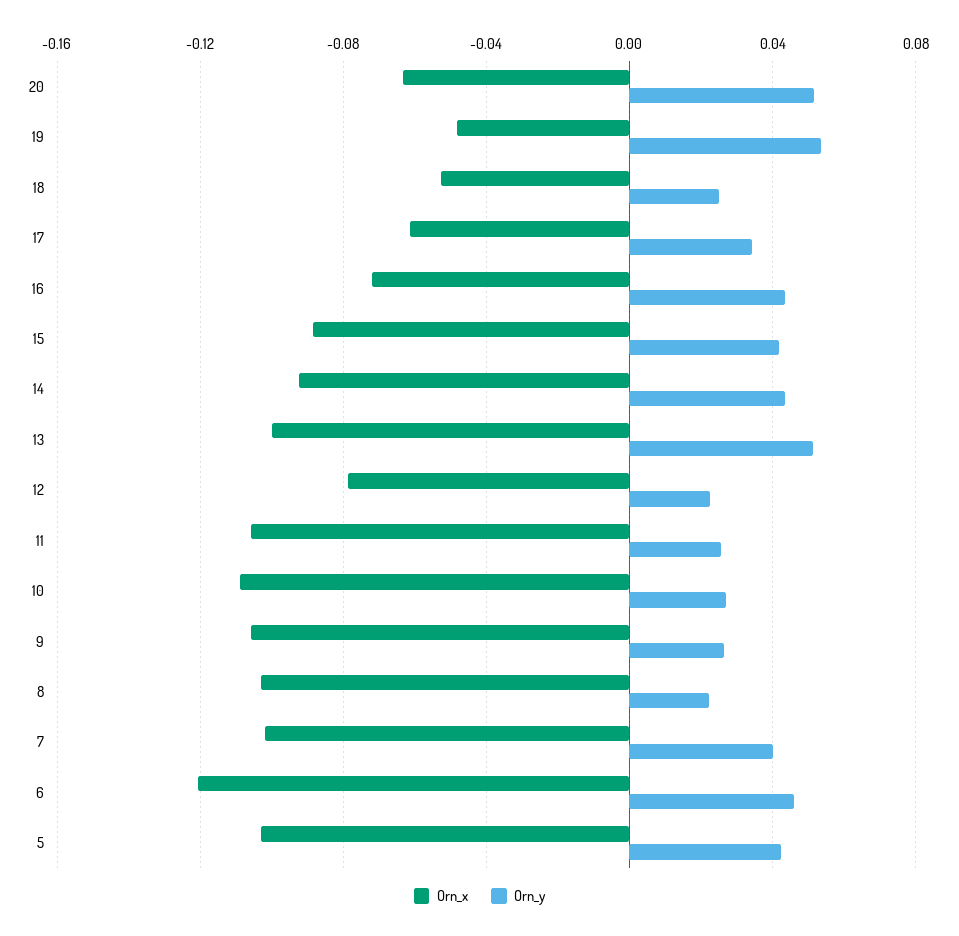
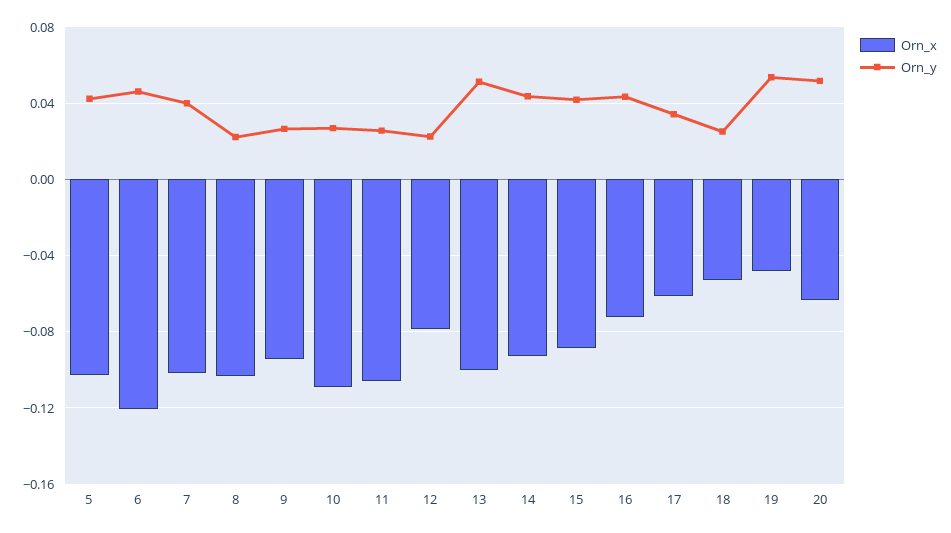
  {
    "Orn_x": {
      "20": -0.065,
      "19": -0.05,
      "18": -0.055,
      "17": -0.06,
      "16": -0.07,
      "15": -0.09,
      "14": -0.095,
      "13": -0.1,
      "12": -0.08,
      "11": -0.105,
      "10": -0.11,
-     "9": -0.105,
+     "9": -0.095,
      "8": -0.105,
      "7": -0.1,
      "6": -0.12,
      "5": -0.105
    },
    "Orn_y": {
      "20": 0.05,
      "19": 0.055,
      "18": 0.025,
      "17": 0.035,
      "16": 0.045,
      "15": 0.04,
      "14": 0.045,
      "13": 0.05,
      "12": 0.025,
      "11": 0.025,
      "10": 0.025,
      "9": 0.025,
      "8": 0.02,
      "7": 0.04,
      "6": 0.045,
      "5": 0.04
    }
  }

